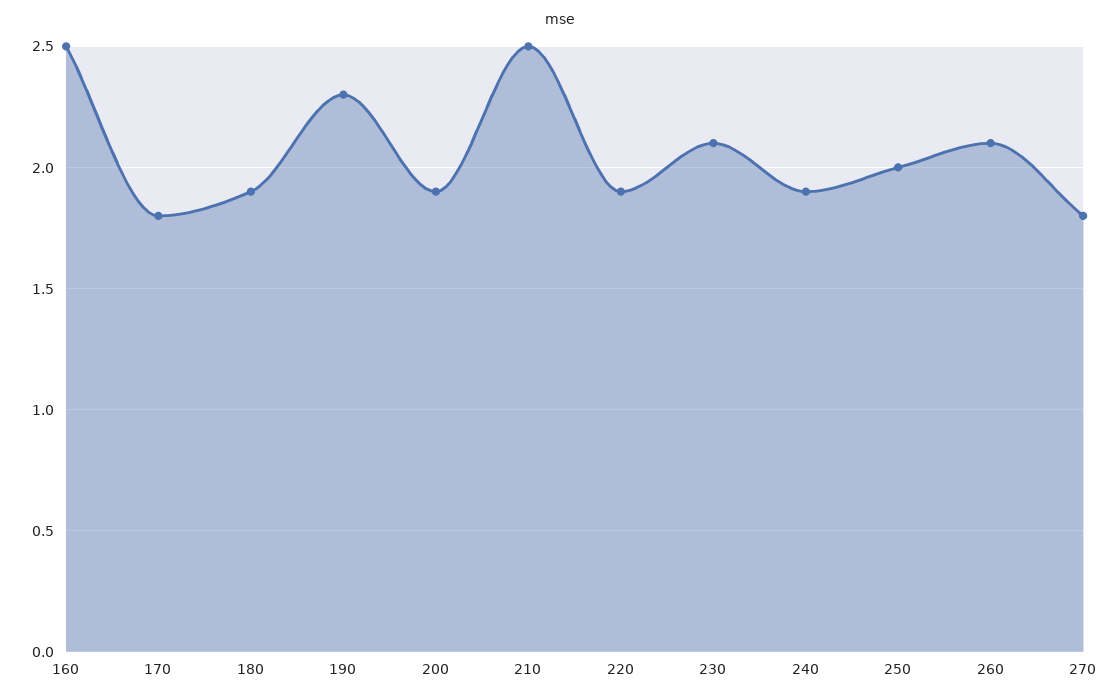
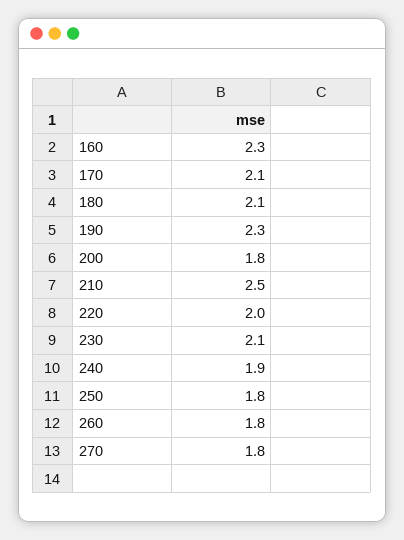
  {
-   "160": 2.5,
+   "160": 2.3,
-   "170": 1.8,
+   "170": 2.1,
-   "180": 1.9,
+   "180": 2.1,
    "190": 2.3,
-   "200": 1.9,
+   "200": 1.8,
    "210": 2.5,
-   "220": 1.9,
+   "220": 2,
    "230": 2.1,
    "240": 1.9,
-   "250": 2,
+   "250": 1.8,
-   "260": 2.1,
+   "260": 1.8,
    "270": 1.8
  }

